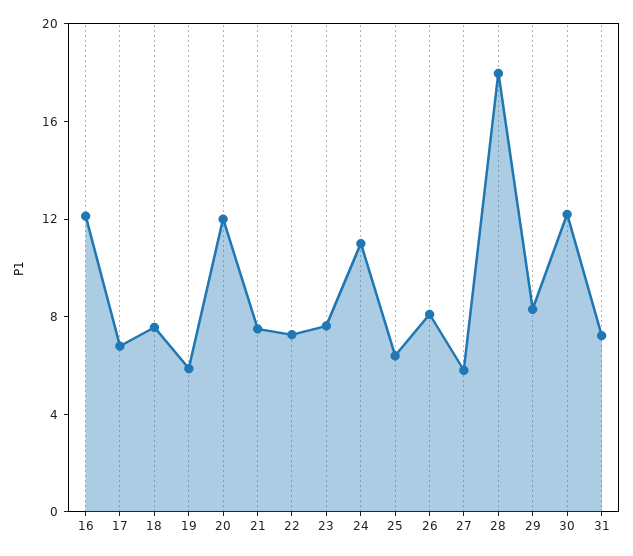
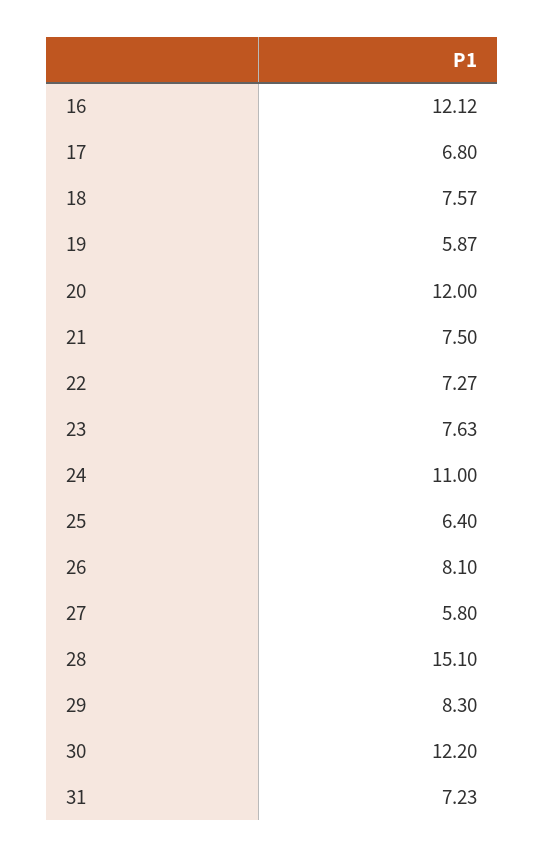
  {
    "16": 12.12,
    "17": 6.8,
    "18": 7.57,
    "19": 5.87,
    "20": 12,
    "21": 7.5,
    "22": 7.27,
    "23": 7.63,
    "24": 11,
    "25": 6.4,
    "26": 8.1,
    "27": 5.8,
-   "28": 18,
+   "28": 15.1,
    "29": 8.3,
    "30": 12.2,
    "31": 7.23
  }

